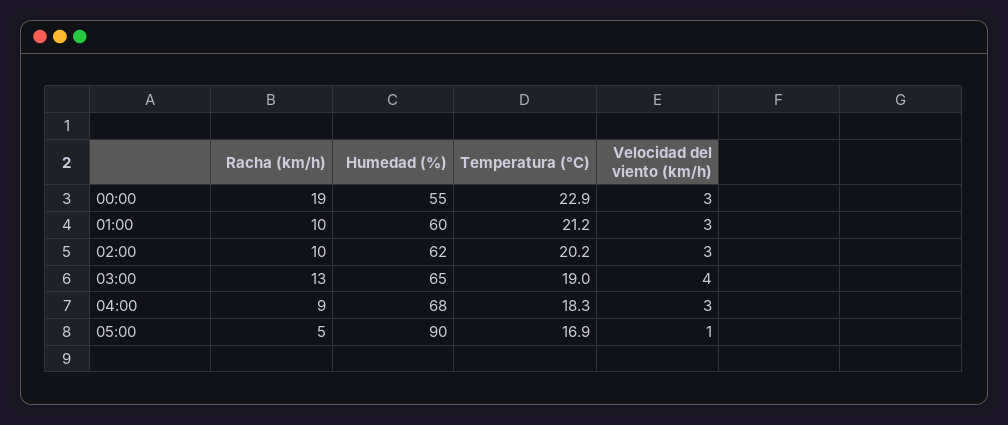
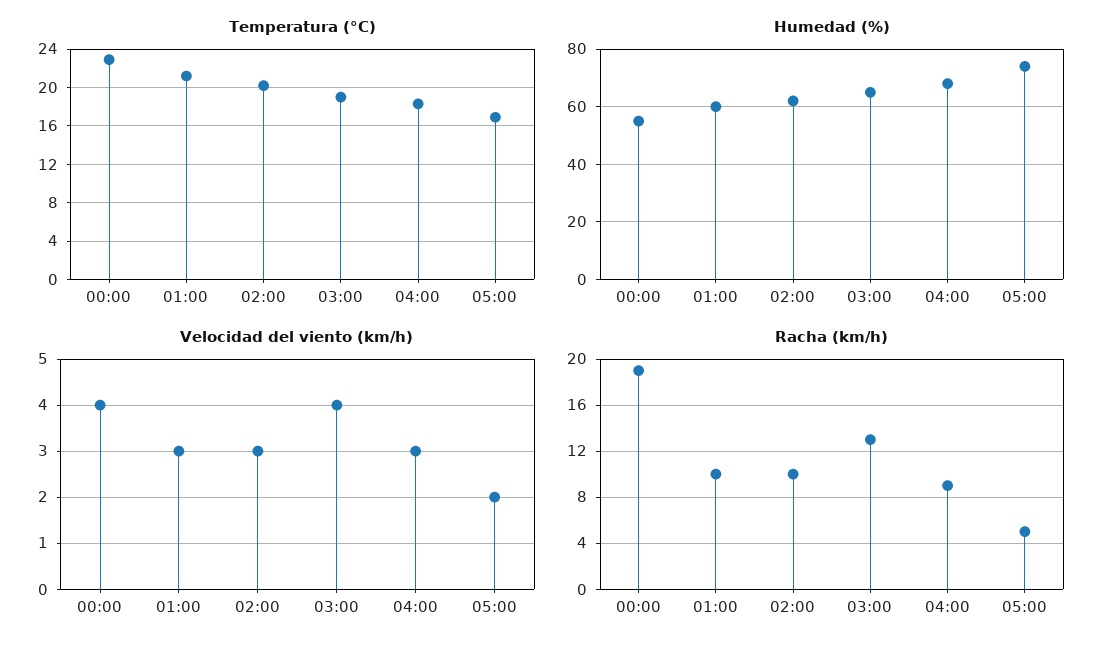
  {
    "Racha (km/h)": {
      "00:00": 19,
      "01:00": 10,
      "02:00": 10,
      "03:00": 13,
      "04:00": 9,
      "05:00": 5
    },
    "Humedad (%)": {
      "00:00": 55,
      "01:00": 60,
      "02:00": 62,
      "03:00": 65,
      "04:00": 68,
-     "05:00": 90
+     "05:00": 75
    },
    "Temperatura (°C)": {
      "00:00": 22.9,
      "01:00": 21.2,
      "02:00": 20.2,
      "03:00": 19,
      "04:00": 18.3,
      "05:00": 16.9
    },
    "Velocidad del viento (km/h)": {
-     "00:00": 3,
+     "00:00": 4,
      "01:00": 3,
      "02:00": 3,
      "03:00": 4,
      "04:00": 3,
-     "05:00": 1
+     "05:00": 2
    }
  }

